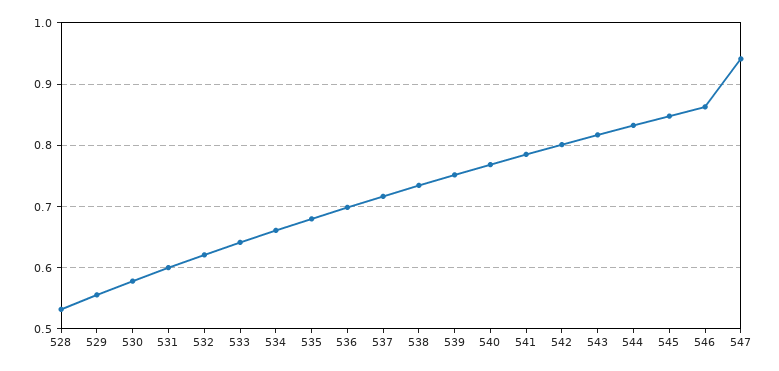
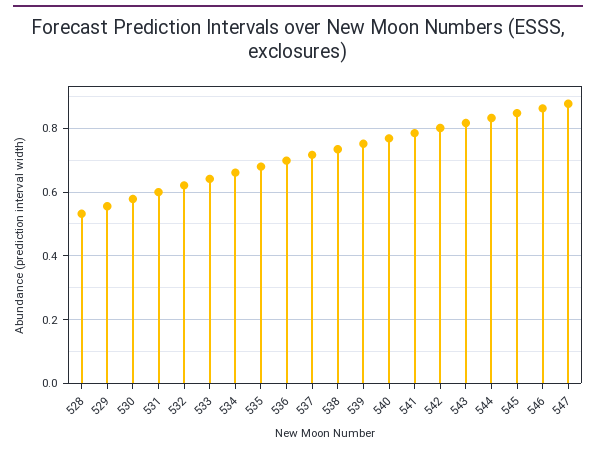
  {
    "528": 0.53,
    "529": 0.56,
    "530": 0.58,
    "531": 0.6,
    "532": 0.62,
    "533": 0.64,
    "534": 0.66,
    "535": 0.68,
    "536": 0.7,
    "537": 0.72,
    "538": 0.73,
    "539": 0.75,
    "540": 0.77,
    "541": 0.79,
    "542": 0.8,
    "543": 0.82,
    "544": 0.83,
    "545": 0.85,
    "546": 0.86,
-   "547": 0.94
+   "547": 0.88
  }

